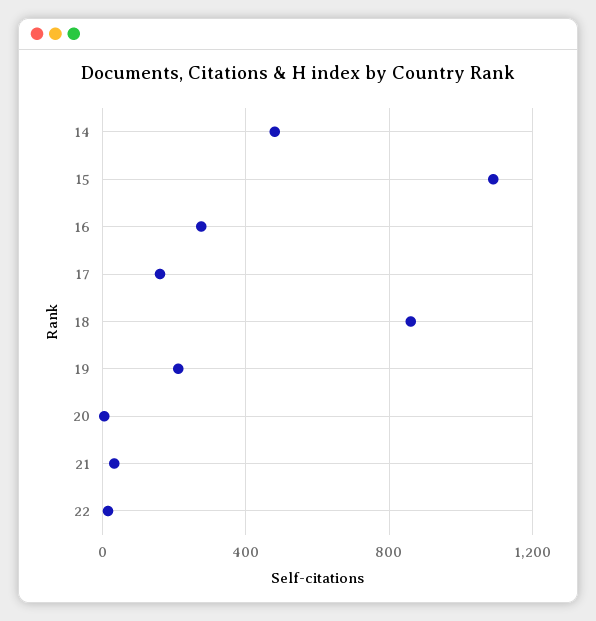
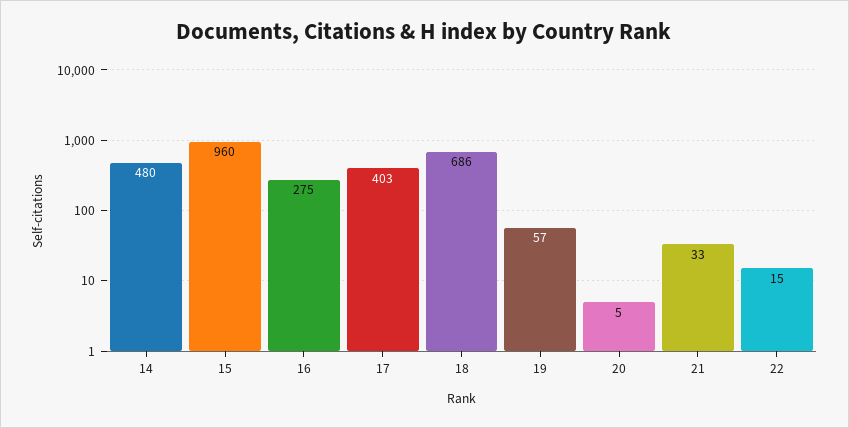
  {
    "14": 480,
-   "15": 1100,
+   "15": 960,
    "16": 275,
-   "17": 150,
+   "17": 403,
-   "18": 850,
+   "18": 686,
-   "19": 200,
+   "19": 57,
    "20": 5,
    "21": 33,
    "22": 15
  }

